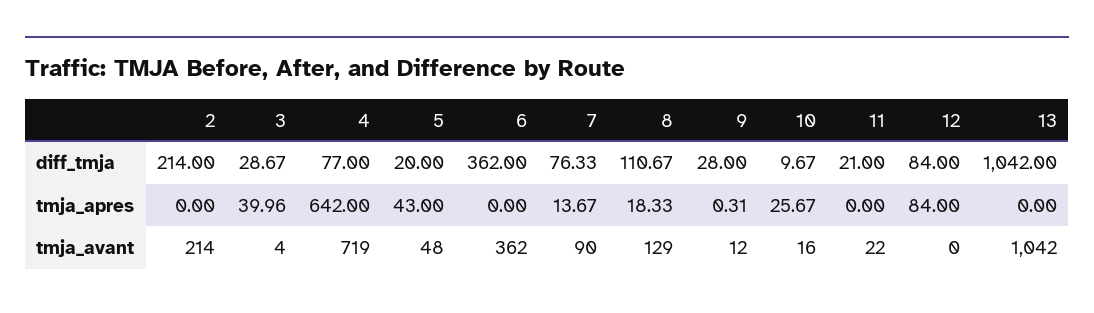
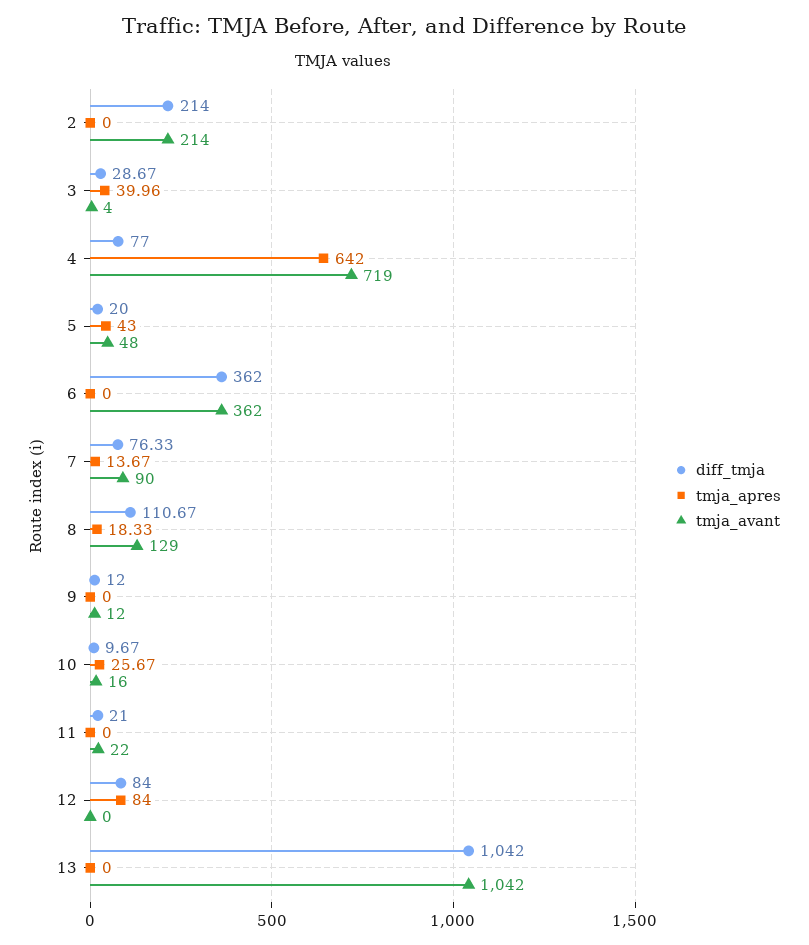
  {
    "diff_tmja": {
      "2": 214,
      "3": 28.67,
      "4": 77,
      "5": 20,
      "6": 362,
      "7": 76.33,
      "8": 110.67,
-     "9": 28,
+     "9": 12,
      "10": 9.67,
      "11": 21,
      "12": 84,
      "13": 1042
    },
    "tmja_apres": {
      "2": 0,
      "3": 39.96,
      "4": 642,
      "5": 43,
      "6": 0,
      "7": 13.67,
      "8": 18.33,
-     "9": 0.31,
+     "9": 0,
      "10": 25.67,
      "11": 0,
      "12": 84,
      "13": 0
    },
    "tmja_avant": {
      "2": 214,
      "3": 4,
      "4": 719,
      "5": 48,
      "6": 362,
      "7": 90,
      "8": 129,
      "9": 12,
      "10": 16,
      "11": 22,
      "12": 0,
      "13": 1042
    }
  }

